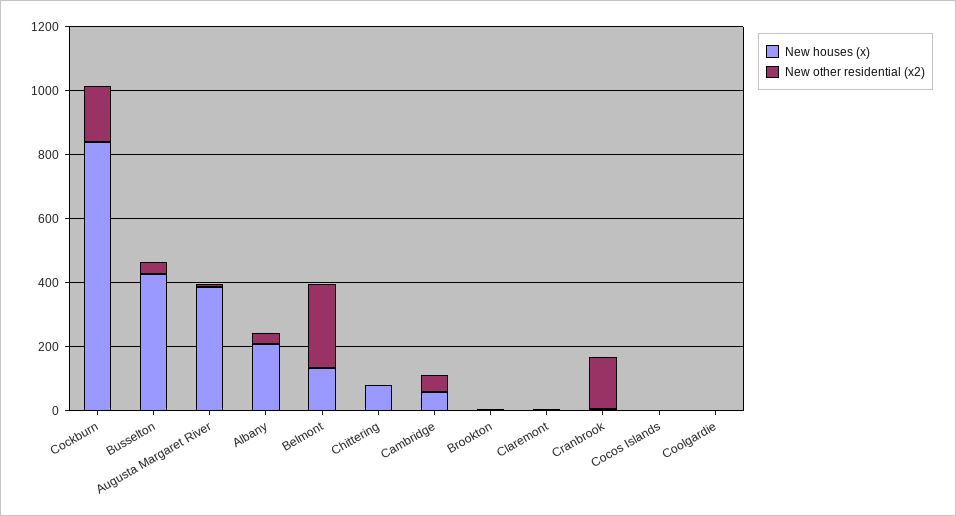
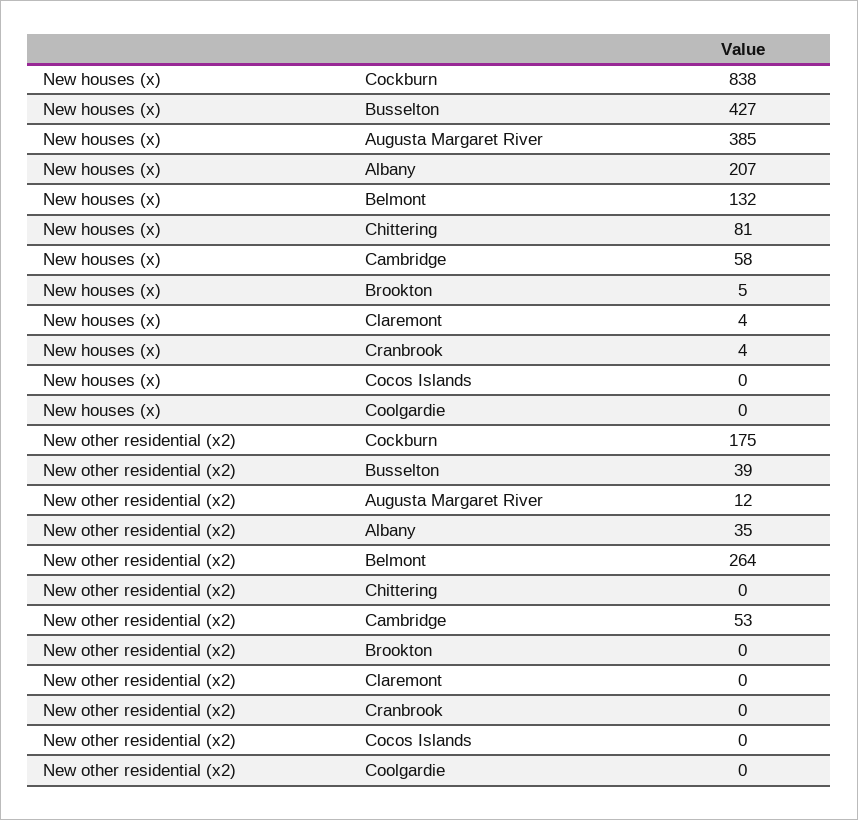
  {
    "New houses (x)": {
      "Cockburn": 838,
      "Busselton": 427,
      "Augusta Margaret River": 385,
      "Albany": 207,
      "Belmont": 132,
      "Chittering": 81,
      "Cambridge": 58,
      "Brookton": 5,
      "Claremont": 4,
      "Cranbrook": 4,
      "Cocos Islands": 0,
      "Coolgardie": 0
    },
    "New other residential (x2)": {
      "Cockburn": 175,
      "Busselton": 39,
      "Augusta Margaret River": 12,
      "Albany": 35,
      "Belmont": 264,
      "Chittering": 0,
      "Cambridge": 53,
      "Brookton": 0,
      "Claremont": 0,
-     "Cranbrook": 150,
+     "Cranbrook": 0,
      "Cocos Islands": 0,
      "Coolgardie": 0
    }
  }

